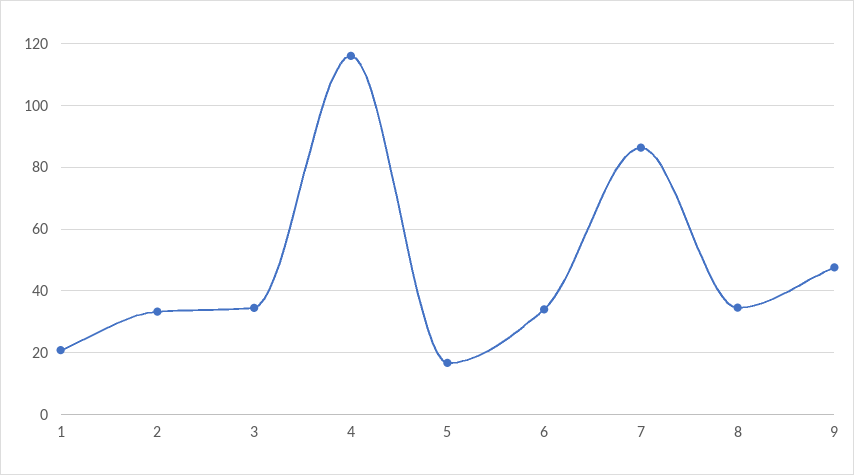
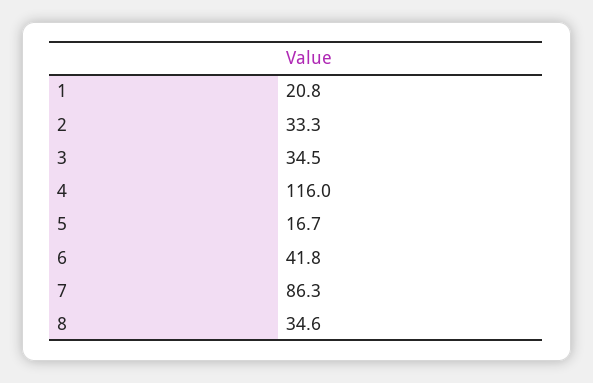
  {
    "1": 20.8,
    "2": 33.3,
    "3": 34.5,
    "4": 116,
    "5": 16.7,
-   "6": 34,
+   "6": 41.8,
    "7": 86.3,
-   "8": 34.6,
+   "8": 34.6
-   "9": 48
  }

